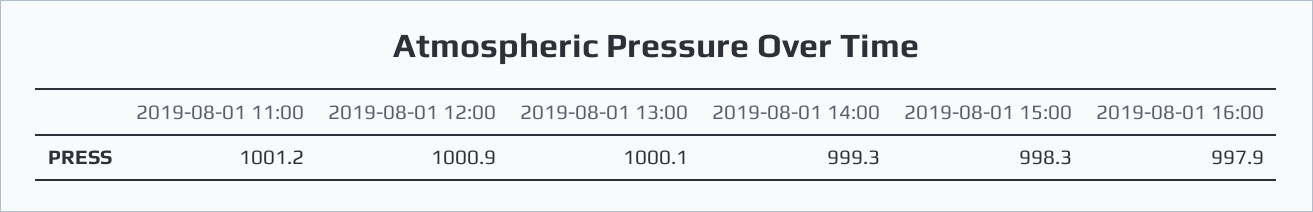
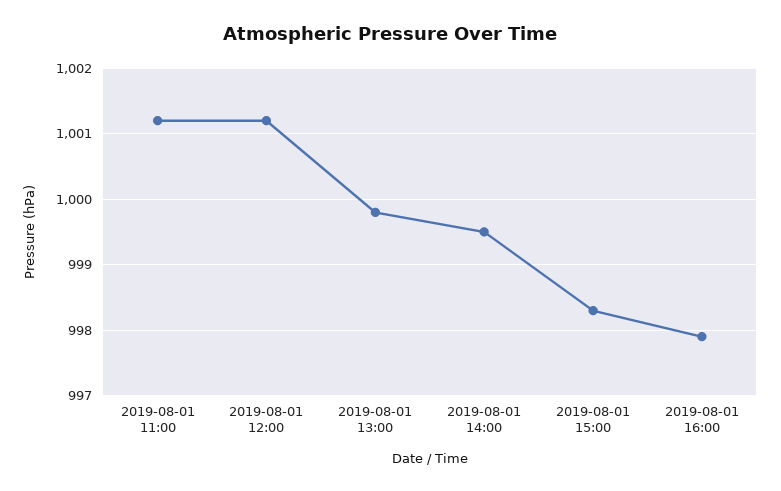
  {
    "2019-08-01 11:00": 1001.2,
-   "2019-08-01 12:00": 1000.9,
+   "2019-08-01 12:00": 1001.2,
-   "2019-08-01 13:00": 1000.1,
+   "2019-08-01 13:00": 999.8,
-   "2019-08-01 14:00": 999.3,
+   "2019-08-01 14:00": 999.5,
    "2019-08-01 15:00": 998.3,
    "2019-08-01 16:00": 997.9
  }

